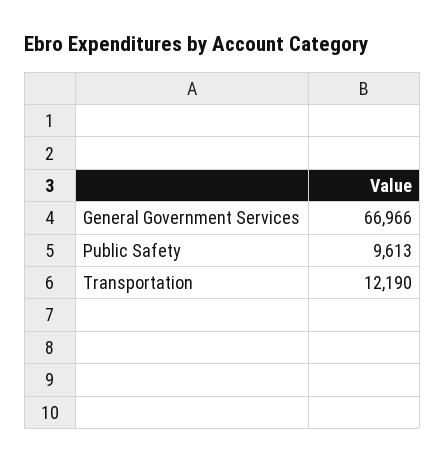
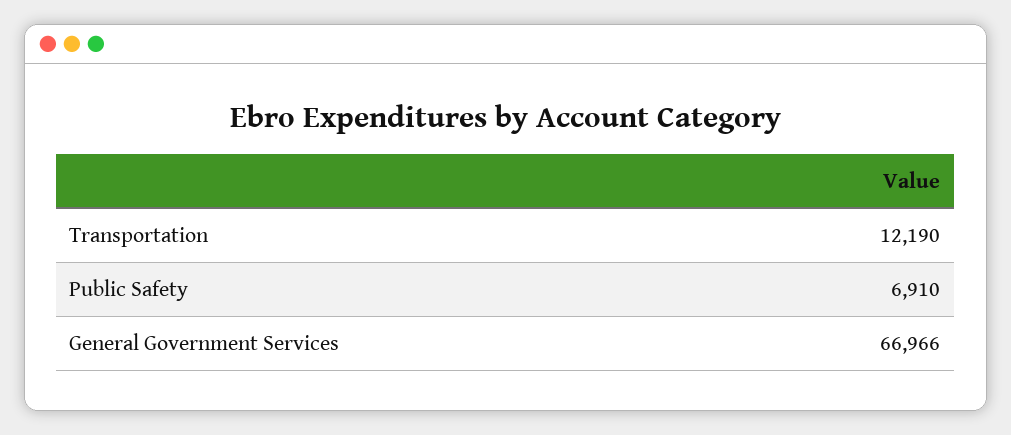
  {
    "General Government Services": 66966,
-   "Public Safety": 9613,
+   "Public Safety": 6910,
    "Transportation": 12190
  }

